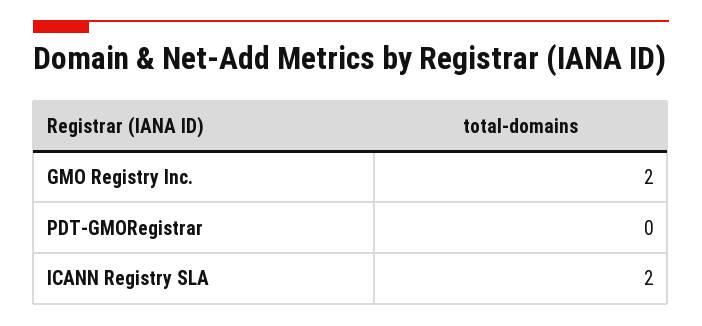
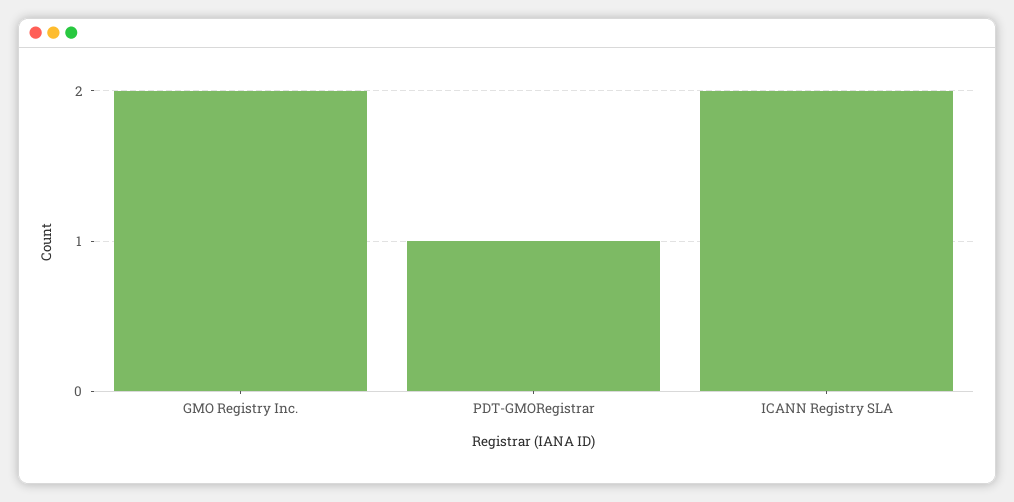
  {
    "GMO Registry Inc.": 2,
-   "PDT-GMORegistrar": 0,
+   "PDT-GMORegistrar": 1,
    "ICANN Registry SLA": 2
  }

